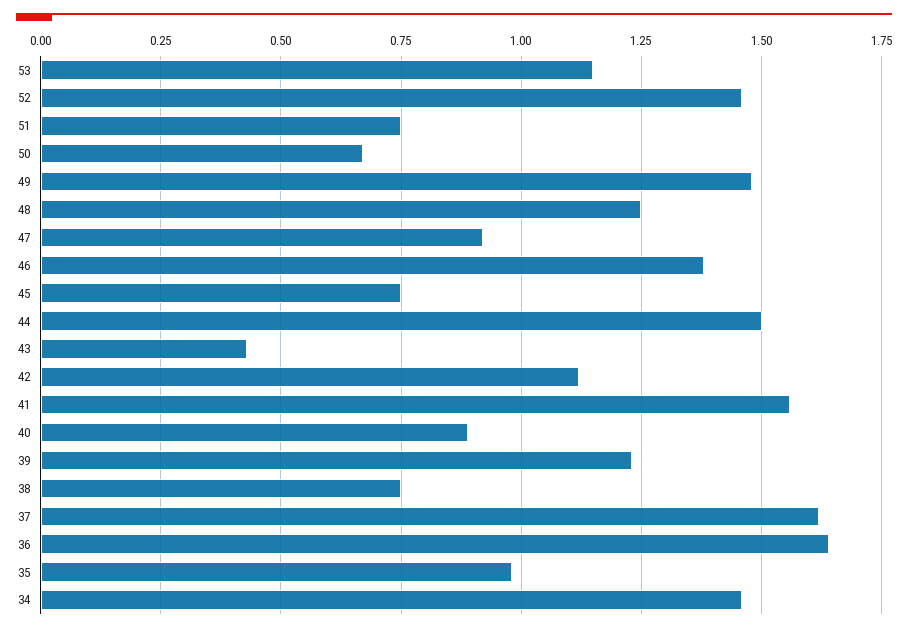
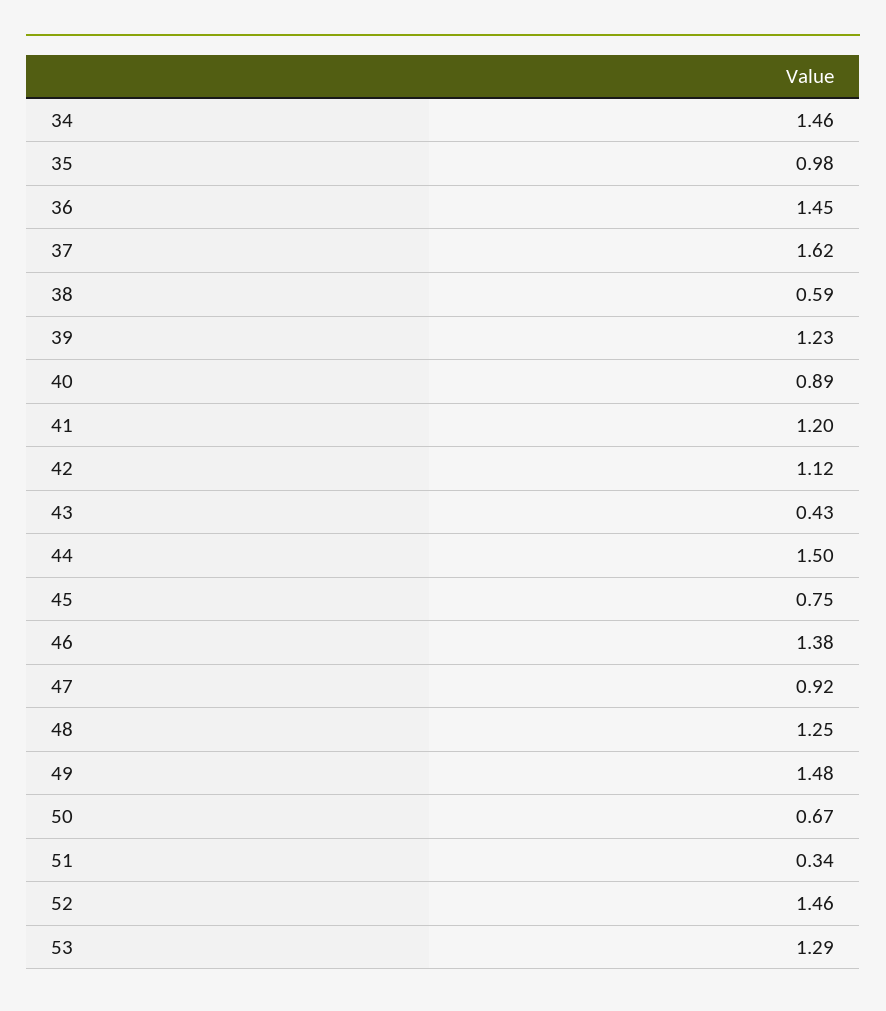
  {
-   "53": 1.15,
+   "53": 1.29,
    "52": 1.46,
-   "51": 0.75,
+   "51": 0.34,
    "50": 0.67,
    "49": 1.48,
    "48": 1.25,
    "47": 0.92,
    "46": 1.38,
    "45": 0.75,
    "44": 1.5,
    "43": 0.43,
    "42": 1.12,
-   "41": 1.55,
+   "41": 1.2,
    "40": 0.89,
    "39": 1.23,
-   "38": 0.75,
+   "38": 0.59,
    "37": 1.62,
-   "36": 1.65,
+   "36": 1.45,
    "35": 0.98,
    "34": 1.46
  }

